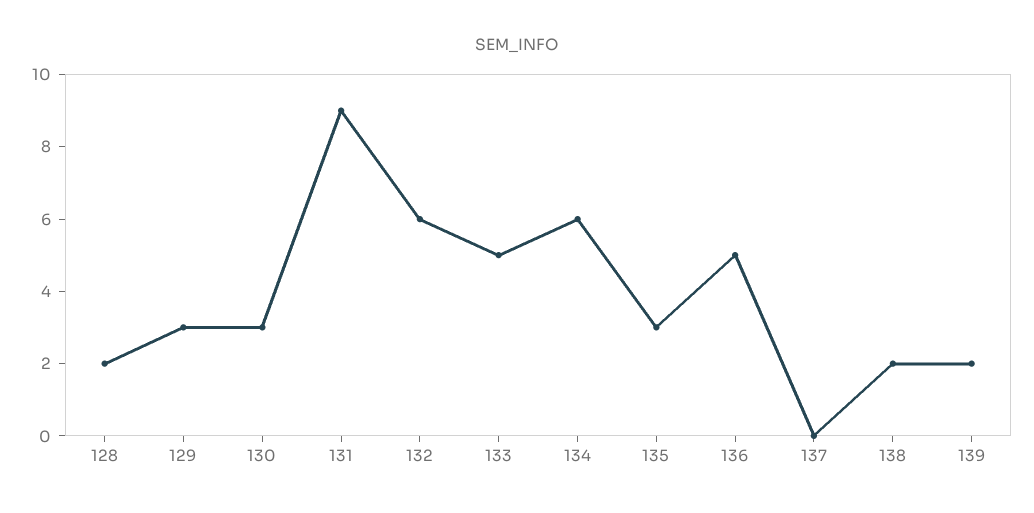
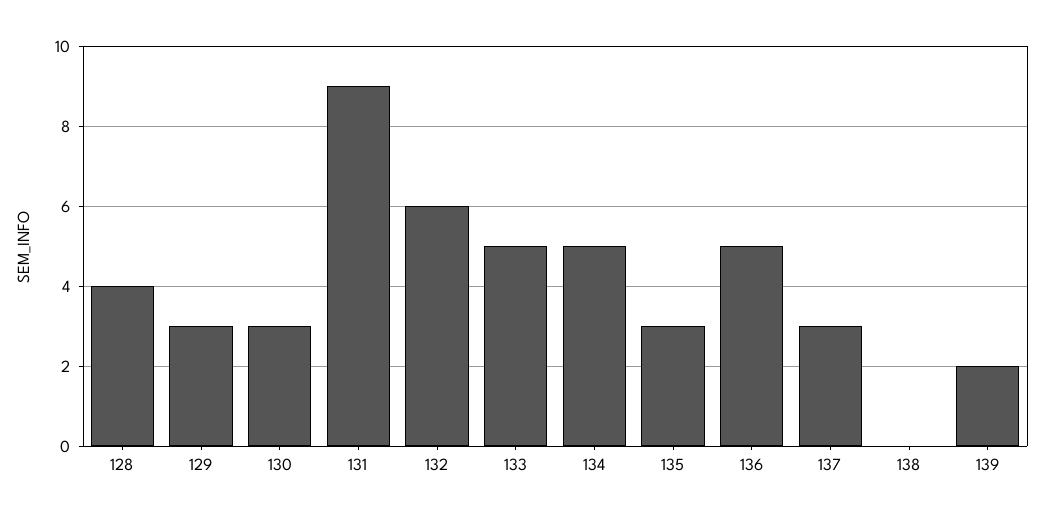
  {
-   "128": 2,
+   "128": 4,
    "129": 3,
    "130": 3,
    "131": 9,
    "132": 6,
    "133": 5,
-   "134": 6,
+   "134": 5,
    "135": 3,
    "136": 5,
-   "137": 0,
+   "137": 3,
-   "138": 2,
+   "138": 0,
    "139": 2
  }

